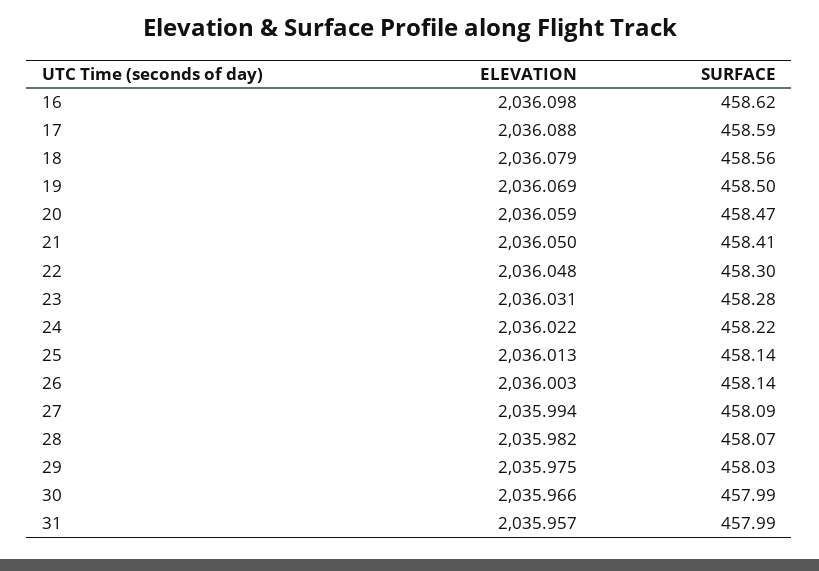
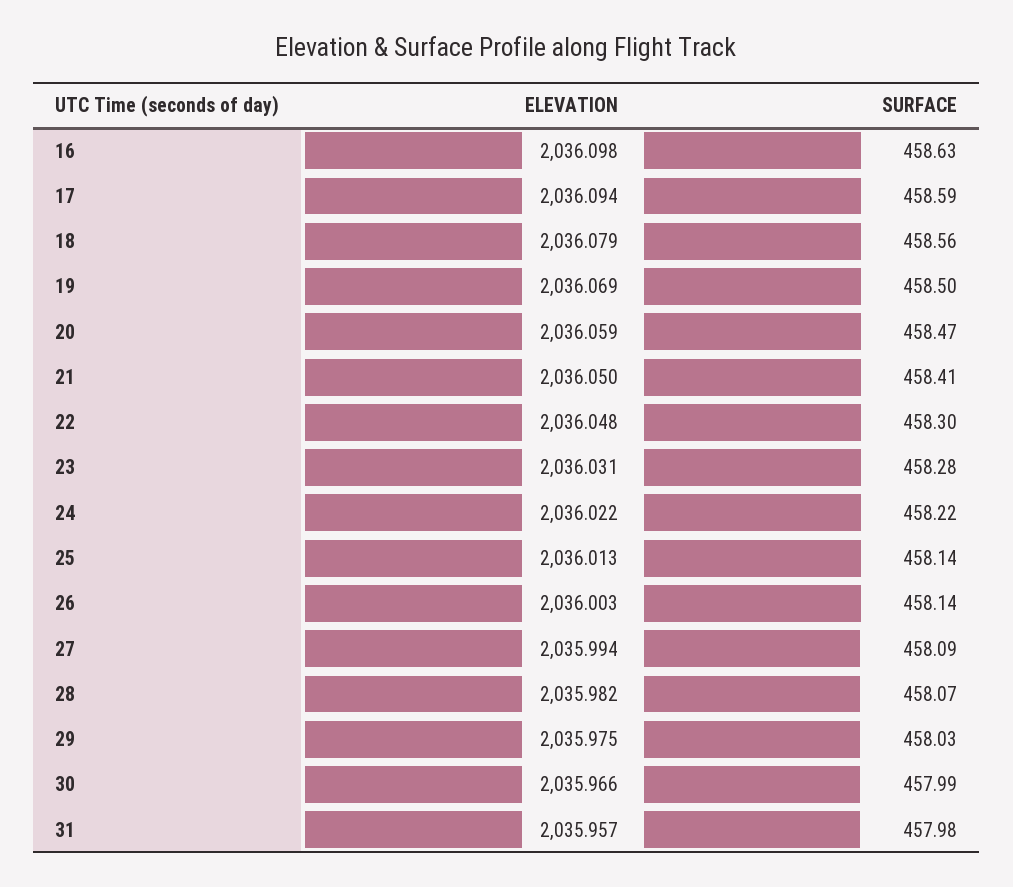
  {
    "ELEVATION": {
      "16": 2036.098,
-     "17": 2036.088,
+     "17": 2036.094,
      "18": 2036.079,
      "19": 2036.069,
      "20": 2036.059,
      "21": 2036.05,
      "22": 2036.048,
      "23": 2036.031,
      "24": 2036.022,
      "25": 2036.013,
      "26": 2036.003,
      "27": 2035.994,
      "28": 2035.982,
      "29": 2035.975,
      "30": 2035.966,
      "31": 2035.957
    },
    "SURFACE": {
-     "16": 458.62,
+     "16": 458.63,
      "17": 458.59,
      "18": 458.56,
      "19": 458.5,
      "20": 458.47,
      "21": 458.41,
      "22": 458.3,
      "23": 458.28,
      "24": 458.22,
      "25": 458.14,
      "26": 458.14,
      "27": 458.09,
      "28": 458.07,
      "29": 458.03,
      "30": 457.99,
-     "31": 457.99
+     "31": 457.98
    }
  }

